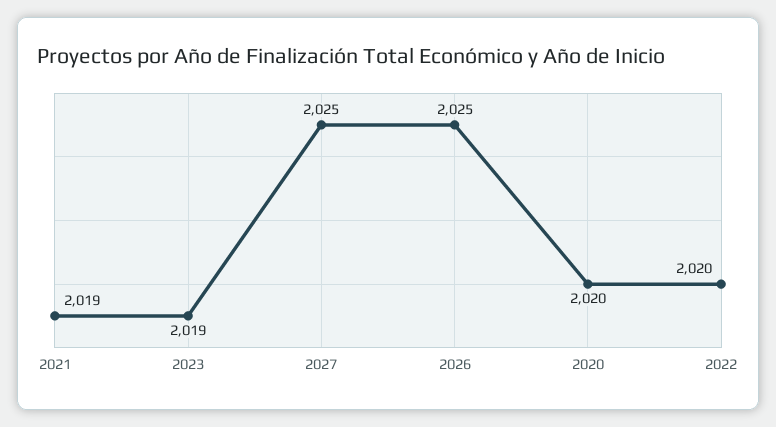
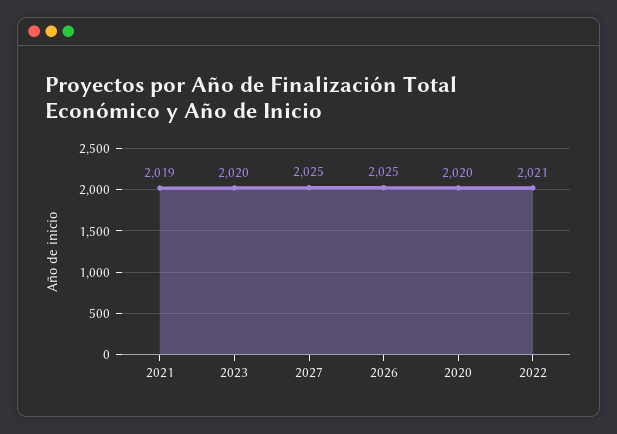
  {
    "2021": 2019,
-   "2023": 2019,
+   "2023": 2020,
    "2027": 2025,
    "2026": 2025,
    "2020": 2020,
-   "2022": 2020
+   "2022": 2021
  }

